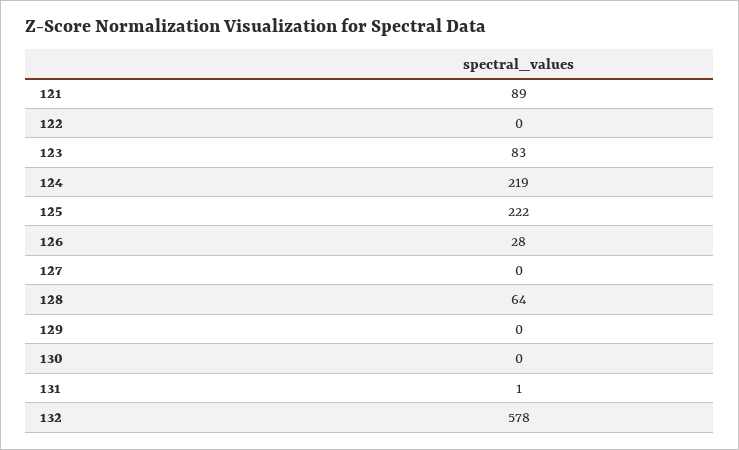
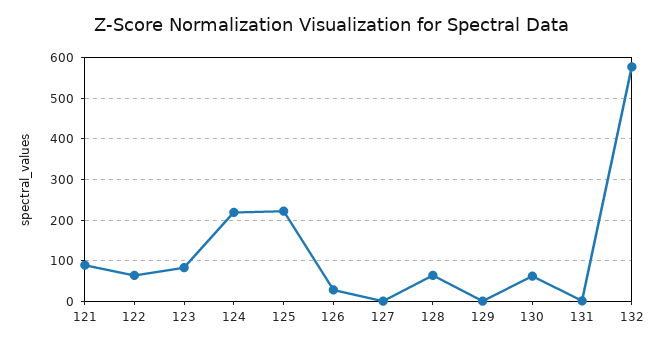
  {
    "121": 89,
-   "122": 0,
+   "122": 60,
    "123": 83,
    "124": 219,
    "125": 222,
    "126": 28,
    "127": 0,
    "128": 64,
    "129": 0,
-   "130": 0,
+   "130": 60,
    "131": 1,
    "132": 578
  }

